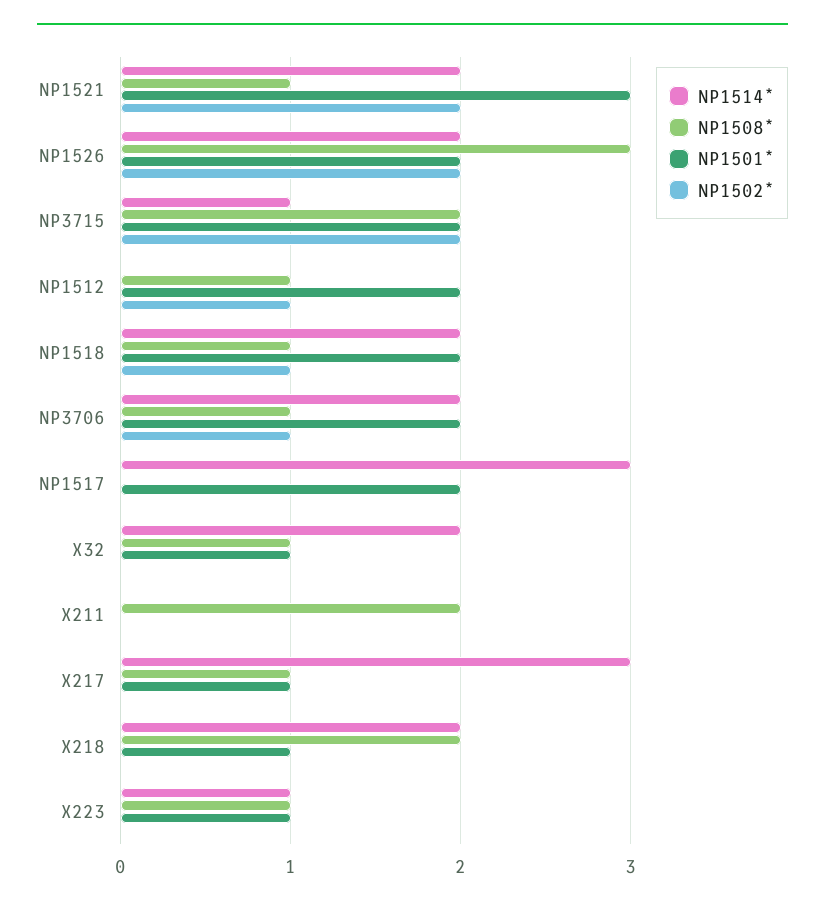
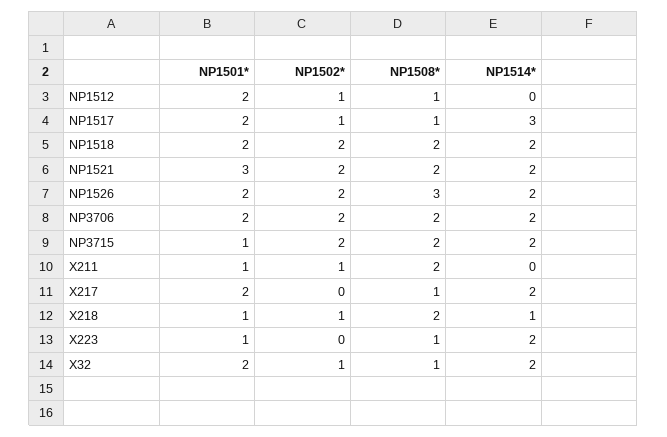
  {
    "NP1514*": {
      "NP1521": 2,
      "NP1526": 2,
-     "NP3715": 1,
+     "NP3715": 2,
      "NP1512": 0,
      "NP1518": 2,
      "NP3706": 2,
      "NP1517": 3,
      "X32": 2,
      "X211": 0,
-     "X217": 3,
+     "X217": 2,
-     "X218": 2,
+     "X218": 1,
-     "X223": 1
+     "X223": 2
    },
    "NP1508*": {
-     "NP1521": 1,
+     "NP1521": 2,
      "NP1526": 3,
      "NP3715": 2,
      "NP1512": 1,
-     "NP1518": 1,
+     "NP1518": 2,
-     "NP3706": 1,
+     "NP3706": 2,
-     "NP1517": 0,
+     "NP1517": 1,
      "X32": 1,
      "X211": 2,
      "X217": 1,
      "X218": 2,
      "X223": 1
    },
    "NP1501*": {
      "NP1521": 3,
      "NP1526": 2,
-     "NP3715": 2,
+     "NP3715": 1,
      "NP1512": 2,
      "NP1518": 2,
      "NP3706": 2,
      "NP1517": 2,
-     "X32": 1,
+     "X32": 2,
-     "X211": 0,
+     "X211": 1,
-     "X217": 1,
+     "X217": 2,
      "X218": 1,
      "X223": 1
    },
    "NP1502*": {
      "NP1521": 2,
      "NP1526": 2,
      "NP3715": 2,
      "NP1512": 1,
-     "NP1518": 1,
+     "NP1518": 2,
-     "NP3706": 1,
+     "NP3706": 2,
-     "NP1517": 0,
+     "NP1517": 1,
-     "X32": 0,
+     "X32": 1,
-     "X211": 0,
+     "X211": 1,
      "X217": 0,
-     "X218": 0,
+     "X218": 1,
      "X223": 0
    }
  }

